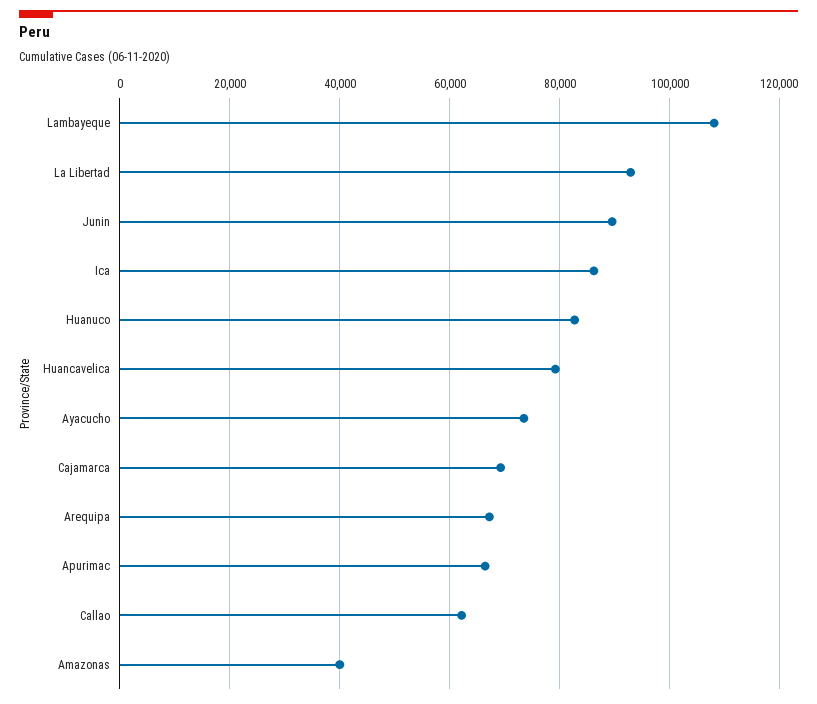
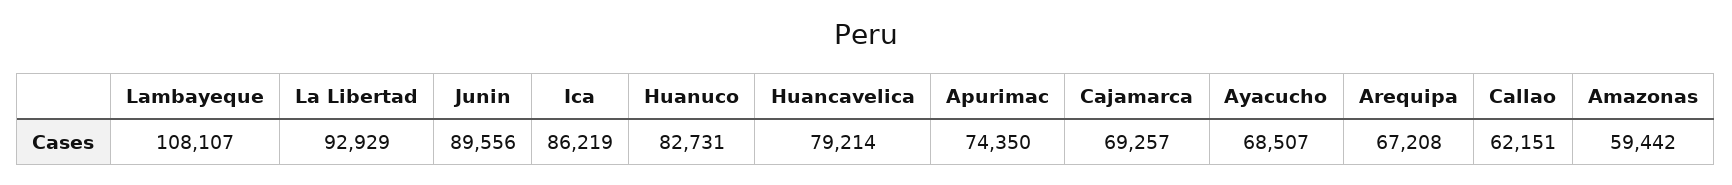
  {
    "Lambayeque": 108107,
    "La Libertad": 92929,
    "Junin": 89556,
    "Ica": 86219,
    "Huanuco": 82731,
    "Huancavelica": 79214,
-   "Ayacucho": 74000,
+   "Ayacucho": 68507,
    "Cajamarca": 69257,
    "Arequipa": 67208,
-   "Apurimac": 66000,
+   "Apurimac": 74350,
    "Callao": 62151,
-   "Amazonas": 40000
+   "Amazonas": 59442
  }

